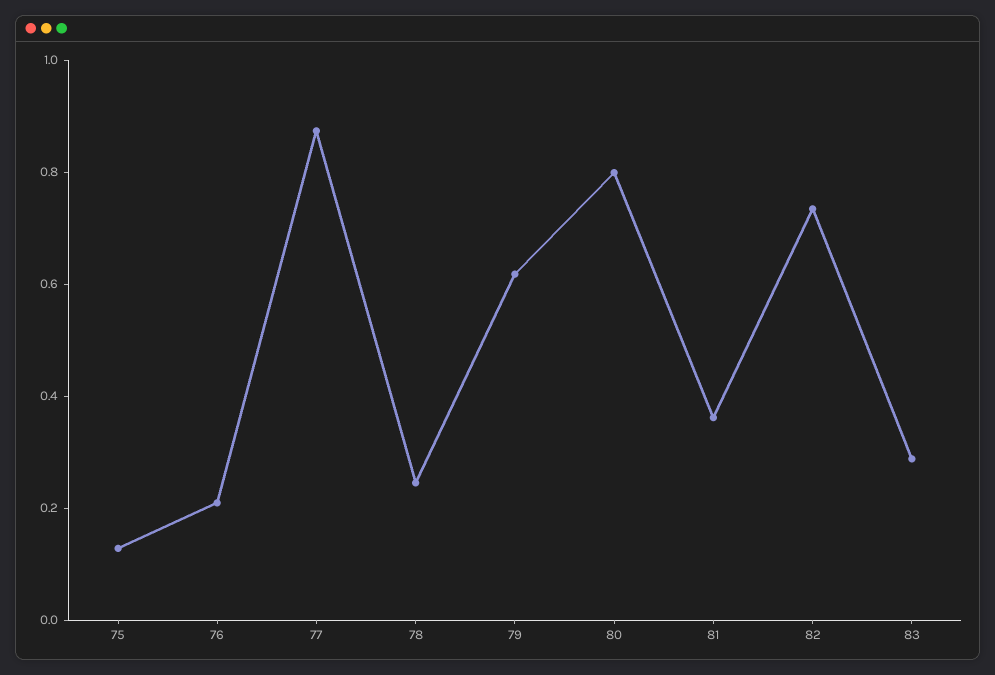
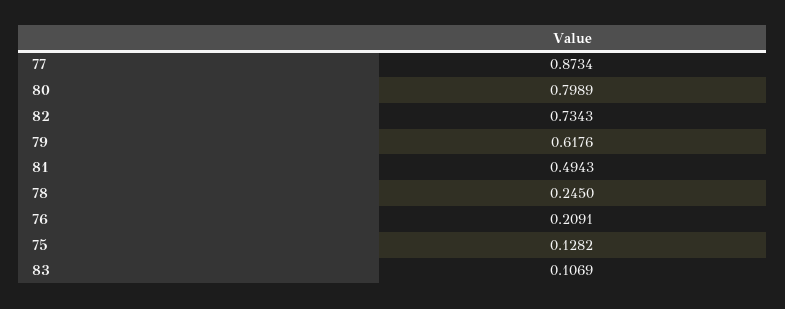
  {
    "75": 0.1282,
    "76": 0.2091,
    "77": 0.8734,
    "78": 0.245,
    "79": 0.6176,
    "80": 0.7989,
-   "81": 0.35,
+   "81": 0.4943,
    "82": 0.7343,
-   "83": 0.3
+   "83": 0.1069
  }

